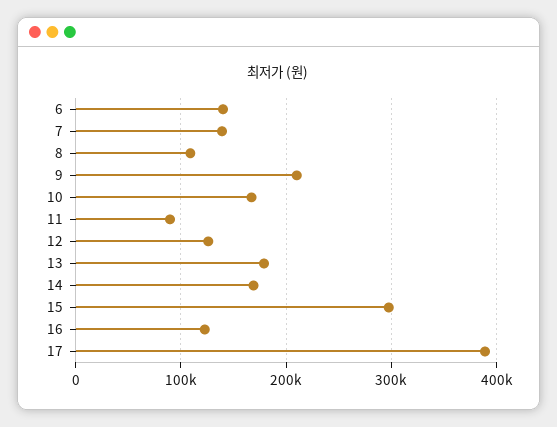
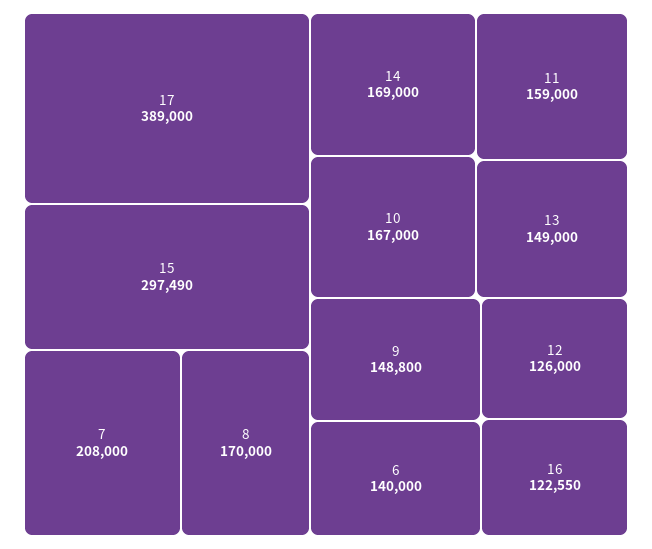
  {
    "6": 140000,
-   "7": 140000,
+   "7": 208000,
-   "8": 110000,
+   "8": 170000,
-   "9": 210000,
+   "9": 148800,
    "10": 167000,
-   "11": 90000,
+   "11": 159000,
    "12": 126000,
-   "13": 180000,
+   "13": 149000,
    "14": 169000,
    "15": 297490,
    "16": 122550,
    "17": 389000
  }

